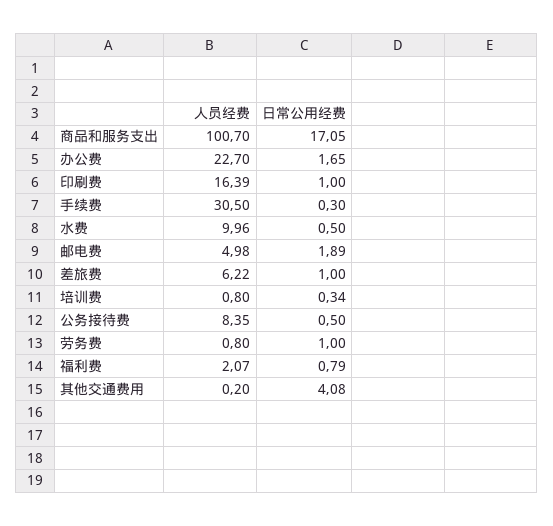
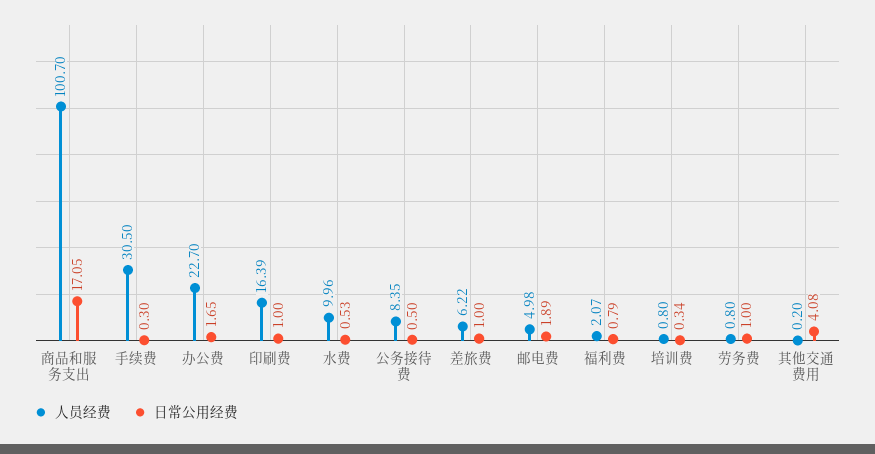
  {
    "人员经费": {
      "商品和服务支出": 100.7,
      "办公费": 22.7,
      "印刷费": 16.39,
      "手续费": 30.5,
      "水费": 9.96,
      "邮电费": 4.98,
      "差旅费": 6.22,
      "培训费": 0.8,
      "公务接待费": 8.35,
      "劳务费": 0.8,
      "福利费": 2.07,
      "其他交通费用": 0.2
    },
    "日常公用经费": {
      "商品和服务支出": 17.05,
      "办公费": 1.65,
      "印刷费": 1,
      "手续费": 0.3,
-     "水费": 0.5,
+     "水费": 0.53,
      "邮电费": 1.89,
      "差旅费": 1,
      "培训费": 0.34,
      "公务接待费": 0.5,
      "劳务费": 1,
      "福利费": 0.79,
      "其他交通费用": 4.08
    }
  }

